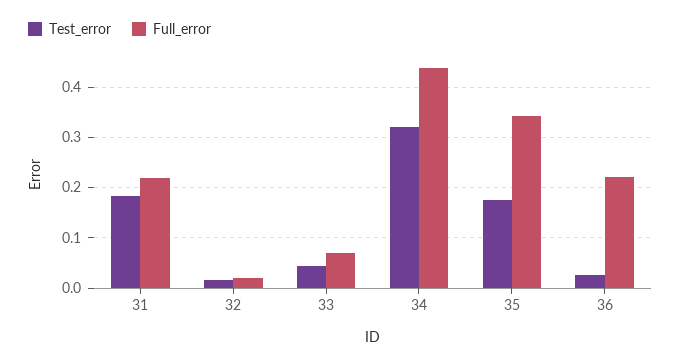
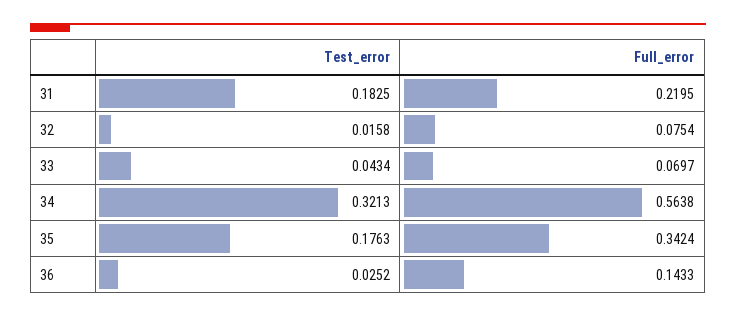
  {
    "Test_error": {
      "31": 0.1825,
      "32": 0.0158,
      "33": 0.0434,
      "34": 0.3213,
      "35": 0.1763,
      "36": 0.0252
    },
    "Full_error": {
      "31": 0.2195,
-     "32": 0.02,
+     "32": 0.0754,
      "33": 0.0697,
-     "34": 0.44,
+     "34": 0.5638,
      "35": 0.3424,
-     "36": 0.22
+     "36": 0.1433
    }
  }

